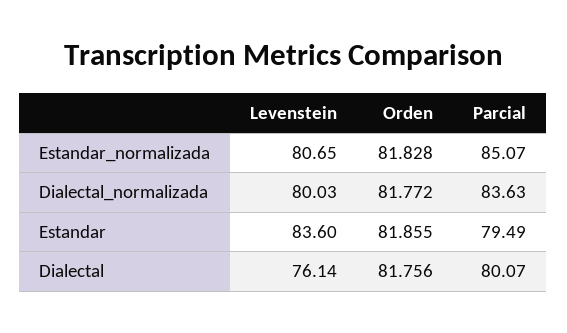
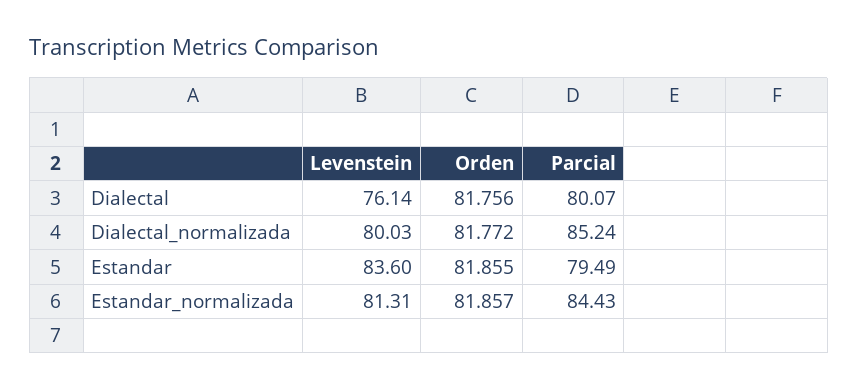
  {
    "Levenstein": {
-     "Estandar_normalizada": 80.65,
+     "Estandar_normalizada": 81.31,
      "Dialectal_normalizada": 80.03,
      "Estandar": 83.6,
      "Dialectal": 76.14
    },
    "Orden": {
-     "Estandar_normalizada": 81.828,
+     "Estandar_normalizada": 81.857,
      "Dialectal_normalizada": 81.772,
      "Estandar": 81.855,
      "Dialectal": 81.756
    },
    "Parcial": {
-     "Estandar_normalizada": 85.07,
+     "Estandar_normalizada": 84.43,
-     "Dialectal_normalizada": 83.63,
+     "Dialectal_normalizada": 85.24,
      "Estandar": 79.49,
      "Dialectal": 80.07
    }
  }

